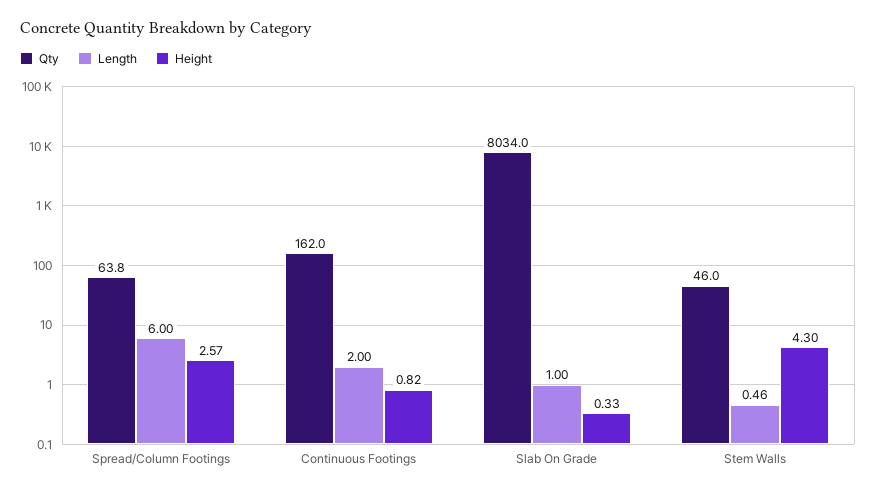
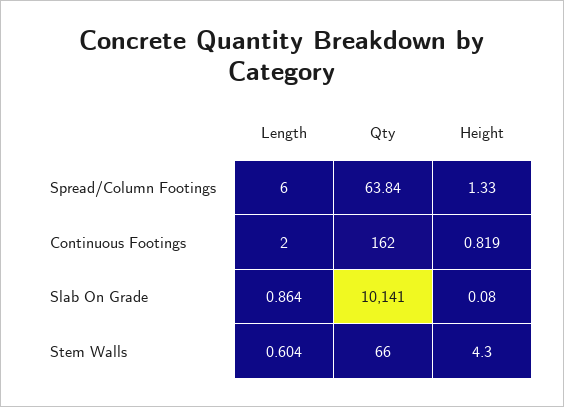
  {
    "Qty": {
      "Spread/Column Footings": 63.84,
      "Continuous Footings": 162,
-     "Slab On Grade": 8034,
+     "Slab On Grade": 10141,
-     "Stem Walls": 46
+     "Stem Walls": 66
    },
    "Length": {
      "Spread/Column Footings": 6,
      "Continuous Footings": 2,
-     "Slab On Grade": 1,
+     "Slab On Grade": 0.864,
-     "Stem Walls": 0.46
+     "Stem Walls": 0.604
    },
    "Height": {
-     "Spread/Column Footings": 2.57,
+     "Spread/Column Footings": 1.33,
      "Continuous Footings": 0.819,
-     "Slab On Grade": 0.33,
+     "Slab On Grade": 0.08,
      "Stem Walls": 4.3
    }
  }

